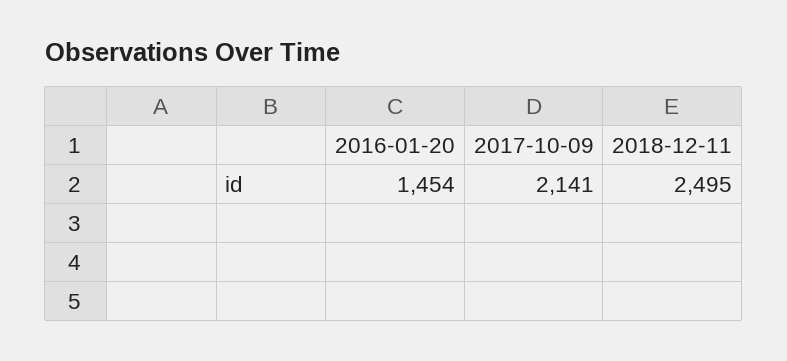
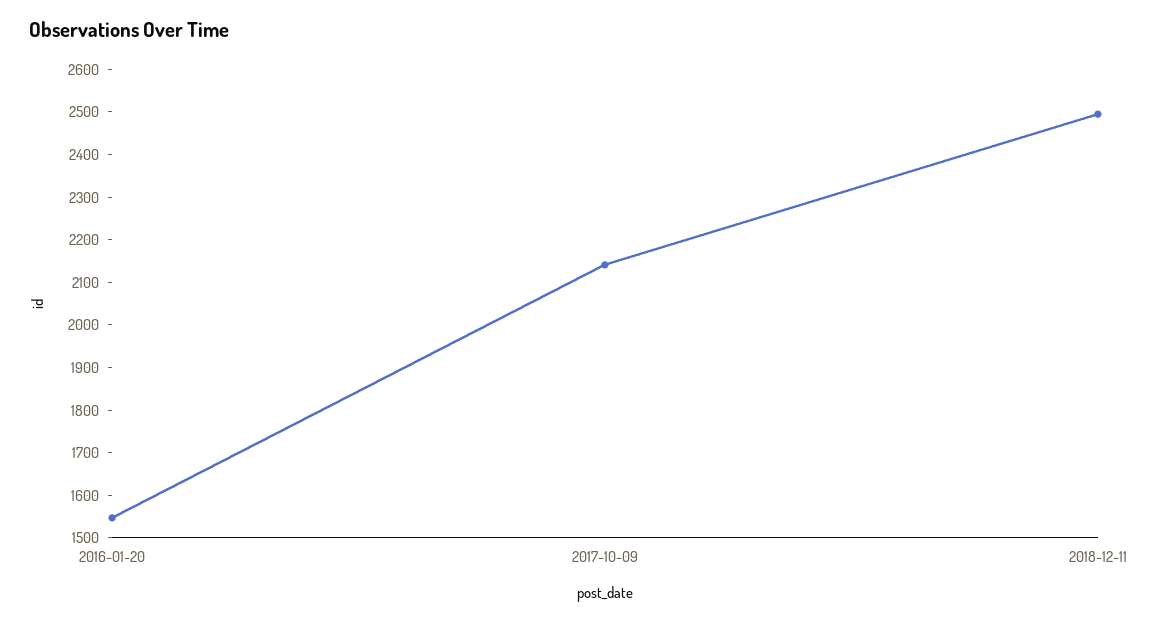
  {
-   "2016-01-20": 1454,
+   "2016-01-20": 1540,
    "2017-10-09": 2141,
    "2018-12-11": 2495
  }

